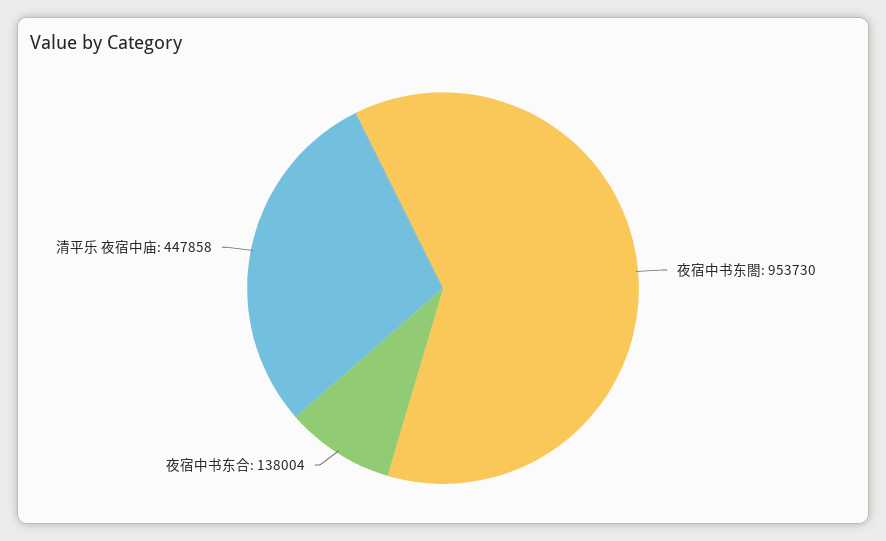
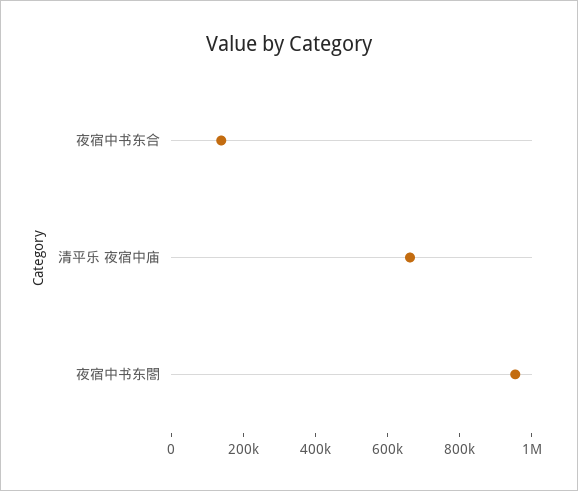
  {
    "夜宿中书东閤": 953730,
    "夜宿中书东合": 138004,
-   "清平乐 夜宿中庙": 447858
+   "清平乐 夜宿中庙": 650000
  }

